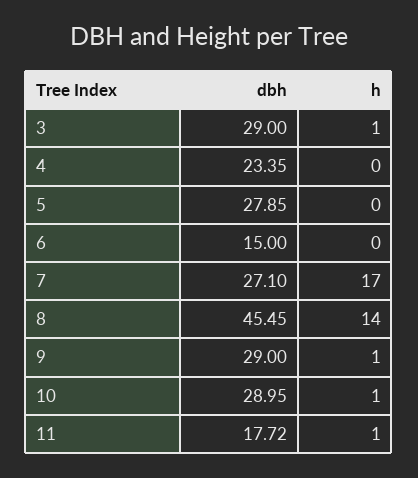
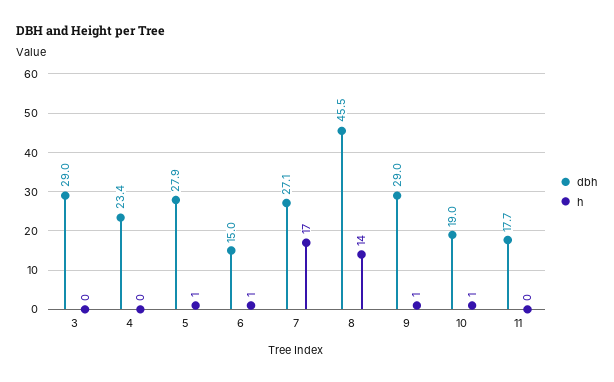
  {
    "dbh": {
      "3": 29,
      "4": 23.35,
      "5": 27.85,
      "6": 15,
      "7": 27.1,
      "8": 45.45,
      "9": 29,
-     "10": 28.95,
+     "10": 19,
      "11": 17.72
    },
    "h": {
-     "3": 1,
+     "3": 0,
      "4": 0,
-     "5": 0,
+     "5": 1,
-     "6": 0,
+     "6": 1,
      "7": 17,
      "8": 14,
      "9": 1,
      "10": 1,
-     "11": 1
+     "11": 0
    }
  }

